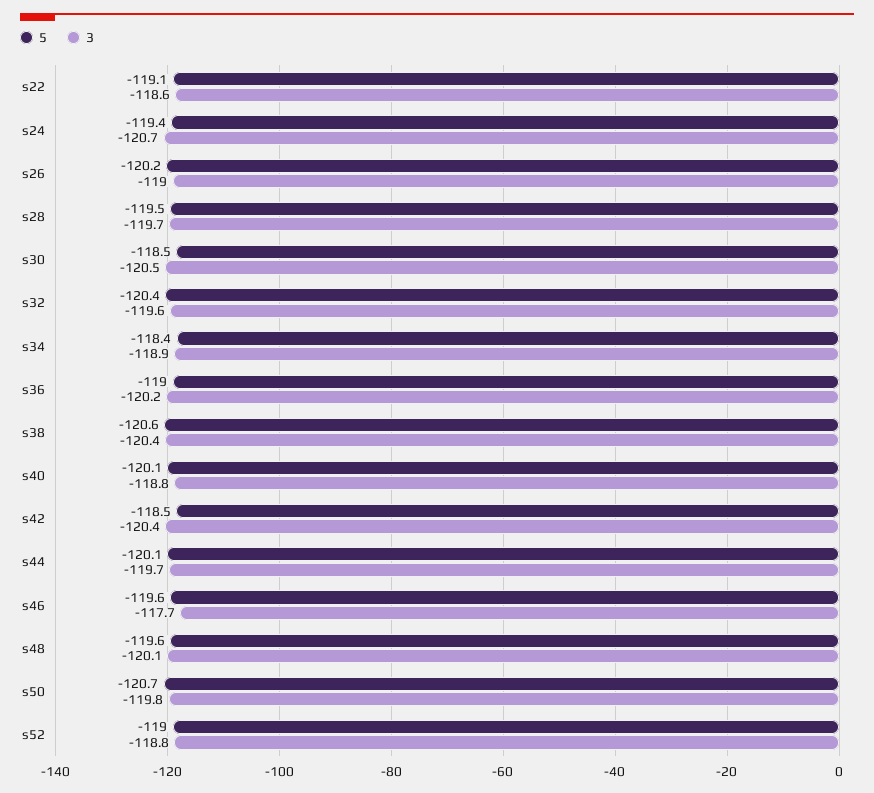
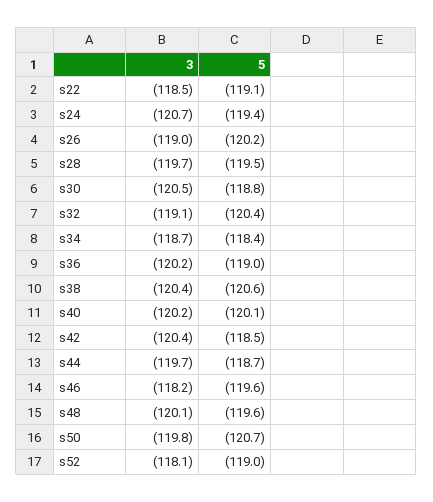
  {
    "5": {
      "s22": -119.1,
      "s24": -119.4,
      "s26": -120.2,
      "s28": -119.5,
-     "s30": -118.5,
+     "s30": -118.8,
      "s32": -120.4,
      "s34": -118.4,
      "s36": -119,
      "s38": -120.6,
      "s40": -120.1,
      "s42": -118.5,
-     "s44": -120.1,
+     "s44": -118.7,
      "s46": -119.6,
      "s48": -119.6,
      "s50": -120.7,
      "s52": -119
    },
    "3": {
-     "s22": -118.6,
+     "s22": -118.5,
      "s24": -120.7,
      "s26": -119,
      "s28": -119.7,
      "s30": -120.5,
-     "s32": -119.6,
+     "s32": -119.1,
-     "s34": -118.9,
+     "s34": -118.7,
      "s36": -120.2,
      "s38": -120.4,
-     "s40": -118.8,
+     "s40": -120.2,
      "s42": -120.4,
      "s44": -119.7,
-     "s46": -117.7,
+     "s46": -118.2,
      "s48": -120.1,
      "s50": -119.8,
-     "s52": -118.8
+     "s52": -118.1
    }
  }

